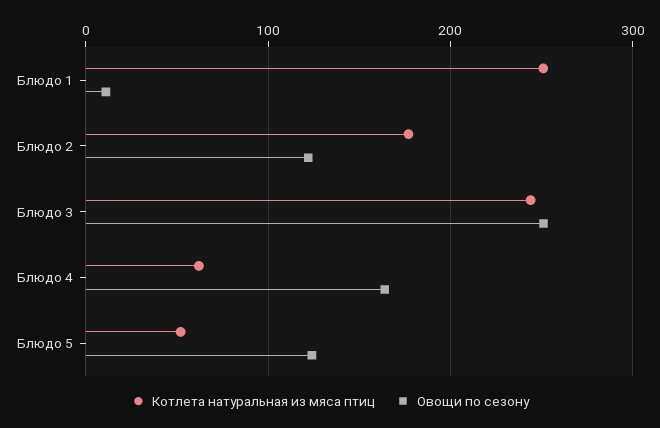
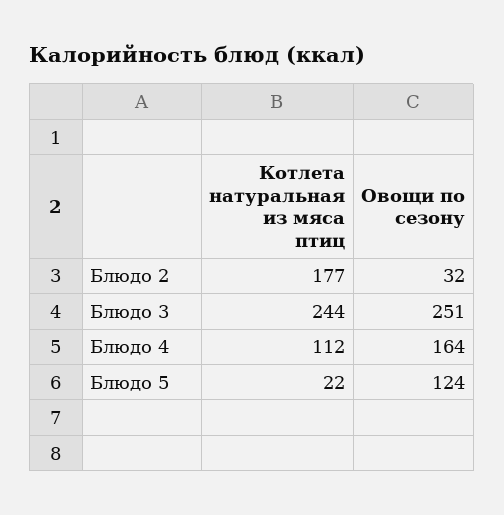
  {
    "Котлета натуральная из мяса птиц": {
-     "Блюдо 1": 250,
      "Блюдо 2": 177,
      "Блюдо 3": 244,
-     "Блюдо 4": 60,
+     "Блюдо 4": 112,
-     "Блюдо 5": 50
+     "Блюдо 5": 22
    },
    "Овощи по сезону": {
-     "Блюдо 1": 10,
-     "Блюдо 2": 120,
+     "Блюдо 2": 32,
      "Блюдо 3": 251,
      "Блюдо 4": 164,
      "Блюдо 5": 124
    }
  }

